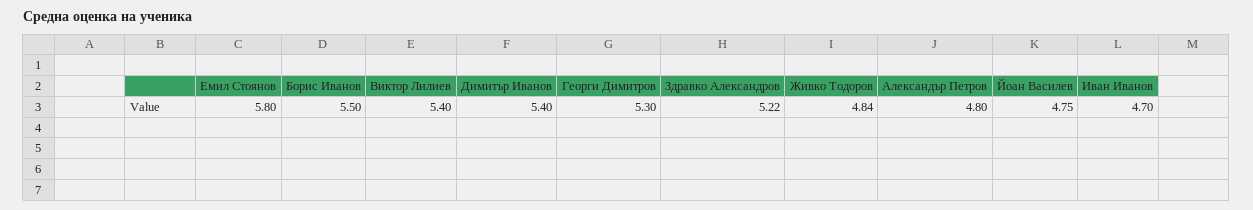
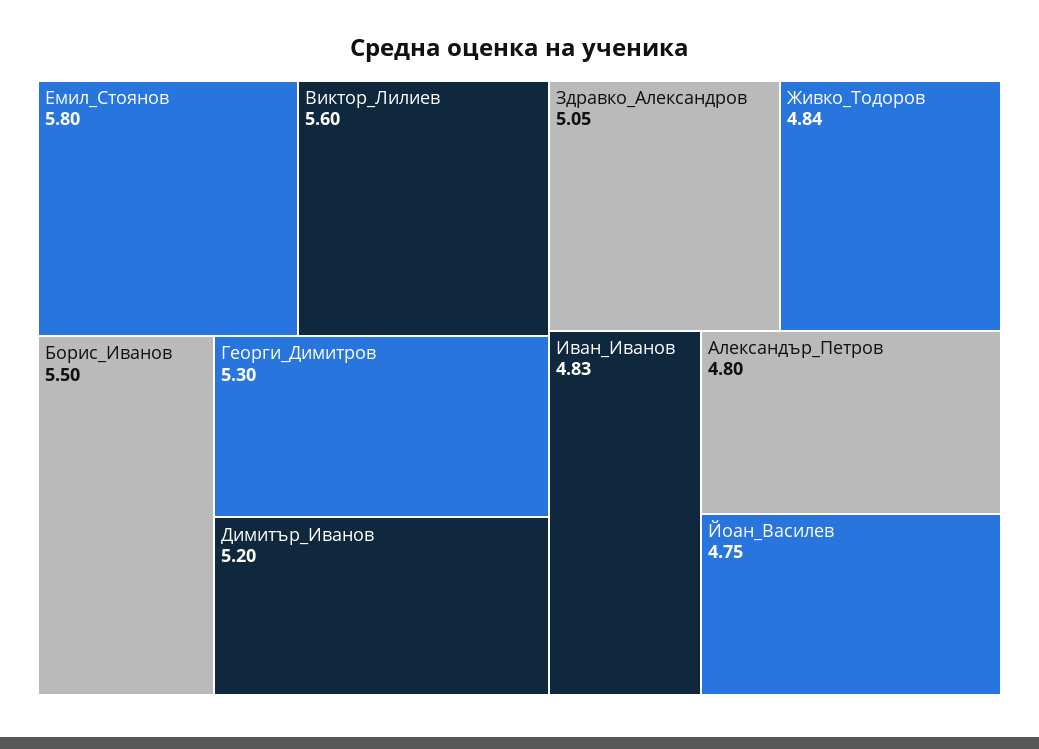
  {
    "Емил Стоянов": 5.8,
    "Борис Иванов": 5.5,
-   "Виктор Лилиев": 5.4,
+   "Виктор Лилиев": 5.6,
-   "Димитър Иванов": 5.4,
+   "Димитър Иванов": 5.2,
    "Георги Димитров": 5.3,
-   "Здравко Александров": 5.22,
+   "Здравко Александров": 5.05,
    "Живко Тодоров": 4.84,
    "Александър Петров": 4.8,
    "Йоан Василев": 4.75,
-   "Иван Иванов": 4.7
+   "Иван Иванов": 4.83
  }

